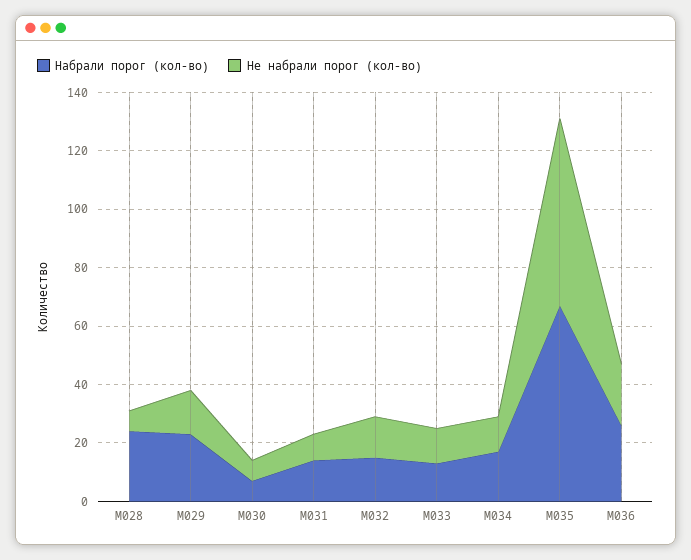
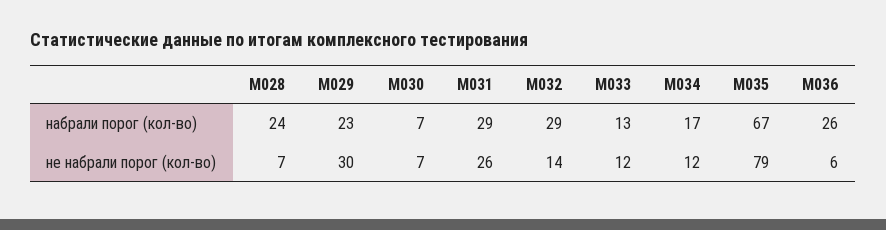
  {
    "Набрали порог (кол-во)": {
      "M028": 24,
      "M029": 23,
      "M030": 7,
-     "M031": 15,
+     "M031": 29,
-     "M032": 15,
+     "M032": 29,
      "M033": 13,
      "M034": 17,
      "M035": 67,
      "M036": 26
    },
    "Не набрали порог (кол-во)": {
      "M028": 7,
-     "M029": 15,
+     "M029": 30,
      "M030": 7,
-     "M031": 10,
+     "M031": 26,
      "M032": 14,
      "M033": 12,
      "M034": 12,
-     "M035": 65,
+     "M035": 79,
-     "M036": 20
+     "M036": 6
    }
  }

